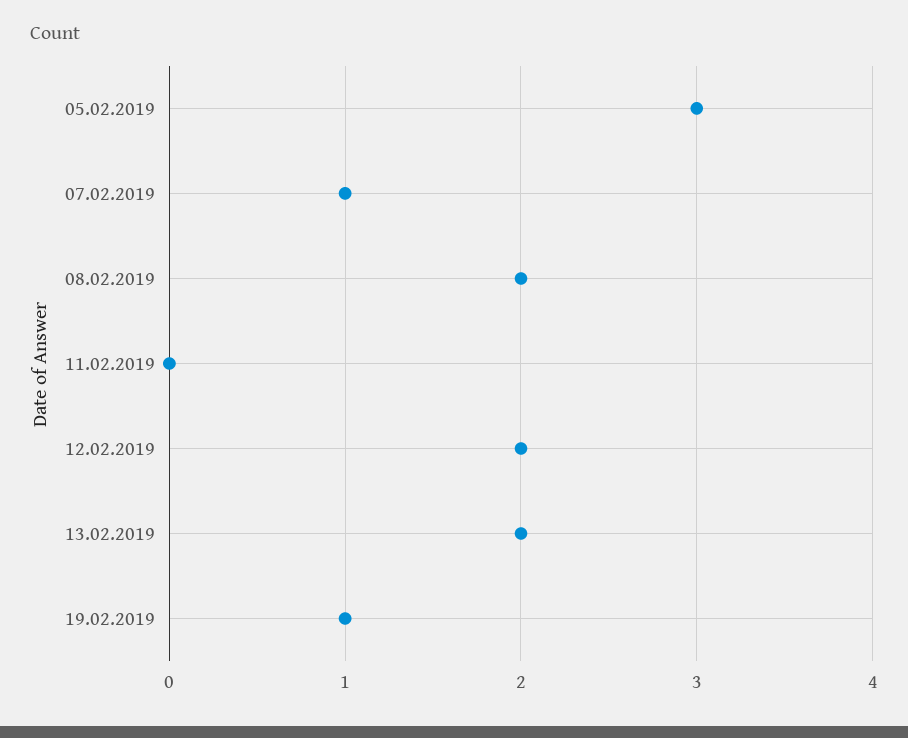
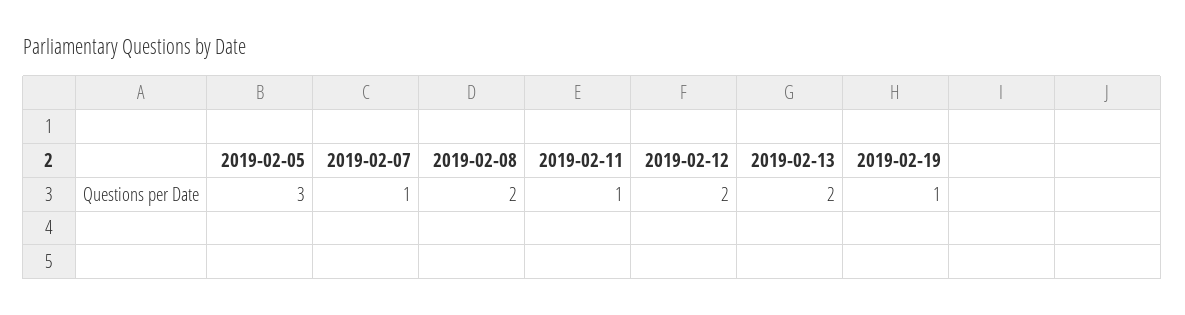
  {
    "05.02.2019": 3,
    "07.02.2019": 1,
    "08.02.2019": 2,
-   "11.02.2019": 0,
+   "11.02.2019": 1,
    "12.02.2019": 2,
    "13.02.2019": 2,
    "19.02.2019": 1
  }

